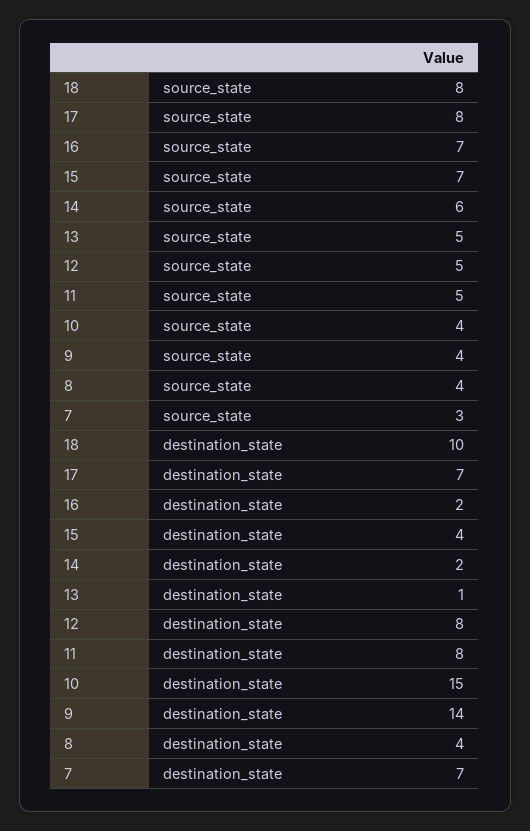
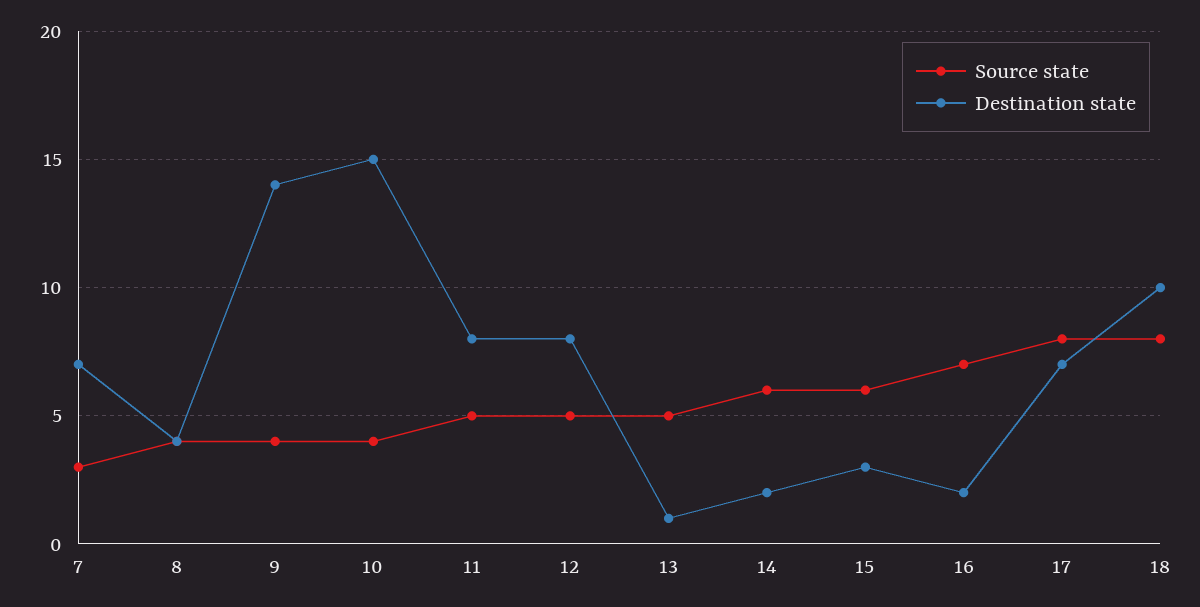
  {
    "source_state": {
      "18": 8,
      "17": 8,
      "16": 7,
-     "15": 7,
+     "15": 6,
      "14": 6,
      "13": 5,
      "12": 5,
      "11": 5,
      "10": 4,
      "9": 4,
      "8": 4,
      "7": 3
    },
    "destination_state": {
      "18": 10,
      "17": 7,
      "16": 2,
-     "15": 4,
+     "15": 3,
      "14": 2,
      "13": 1,
      "12": 8,
      "11": 8,
      "10": 15,
      "9": 14,
      "8": 4,
      "7": 7
    }
  }

